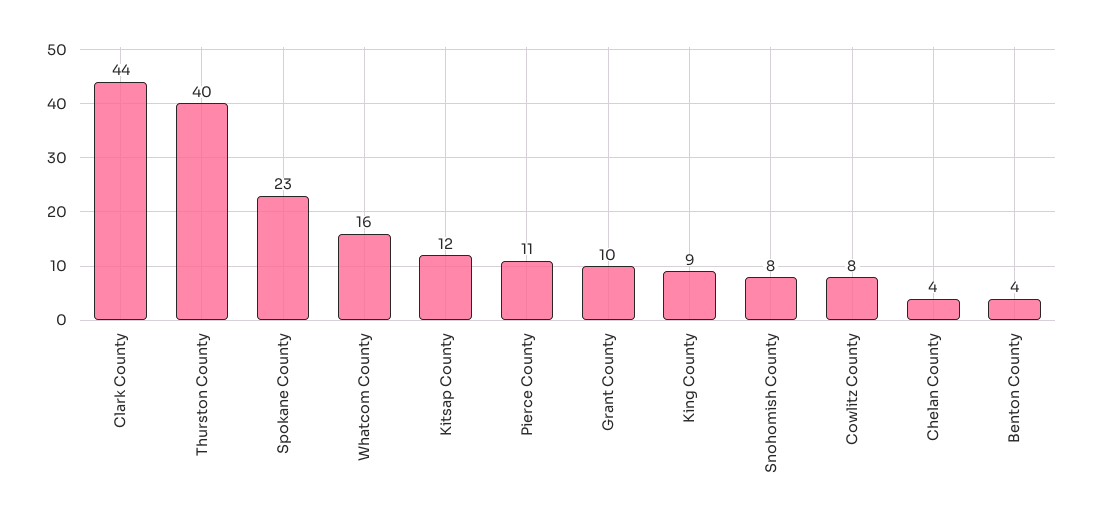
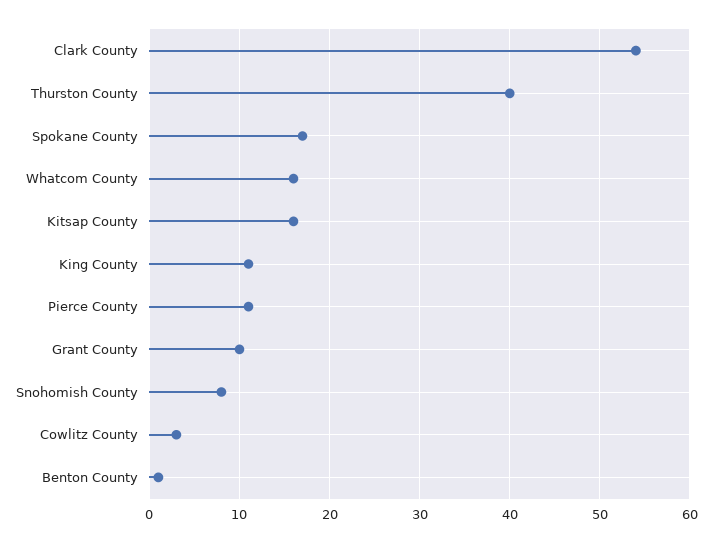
  {
-   "Clark County": 44,
+   "Clark County": 54,
    "Thurston County": 40,
-   "Spokane County": 23,
+   "Spokane County": 17,
    "Whatcom County": 16,
-   "Kitsap County": 12,
+   "Kitsap County": 16,
    "Pierce County": 11,
    "Grant County": 10,
-   "King County": 9,
+   "King County": 11,
    "Snohomish County": 8,
-   "Cowlitz County": 8,
+   "Cowlitz County": 3,
-   "Chelan County": 4,
-   "Benton County": 4
+   "Benton County": 1
  }

